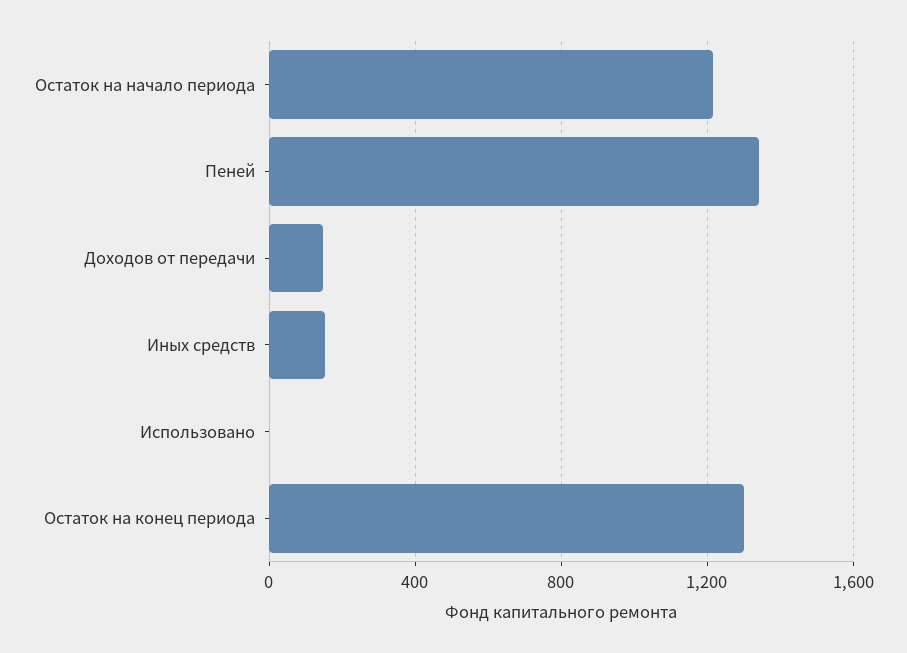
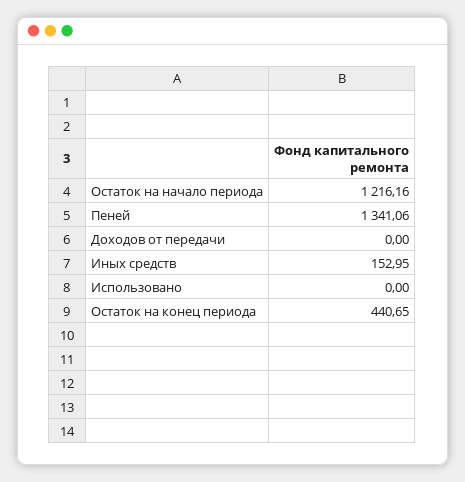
  {
    "Остаток на начало периода": 1216.16,
    "Пеней": 1341.06,
-   "Доходов от передачи": 150,
+   "Доходов от передачи": 0,
    "Иных средств": 152.95,
    "Использовано": 0,
-   "Остаток на конец периода": 1300
+   "Остаток на конец периода": 440.65
  }

